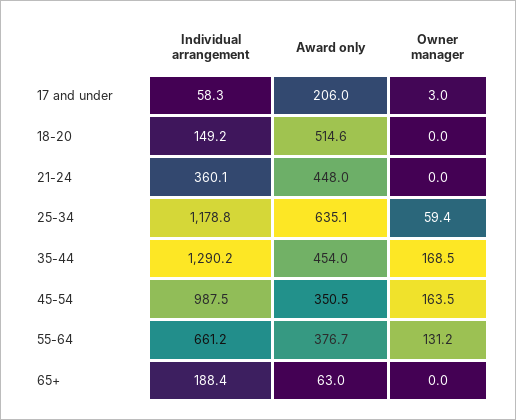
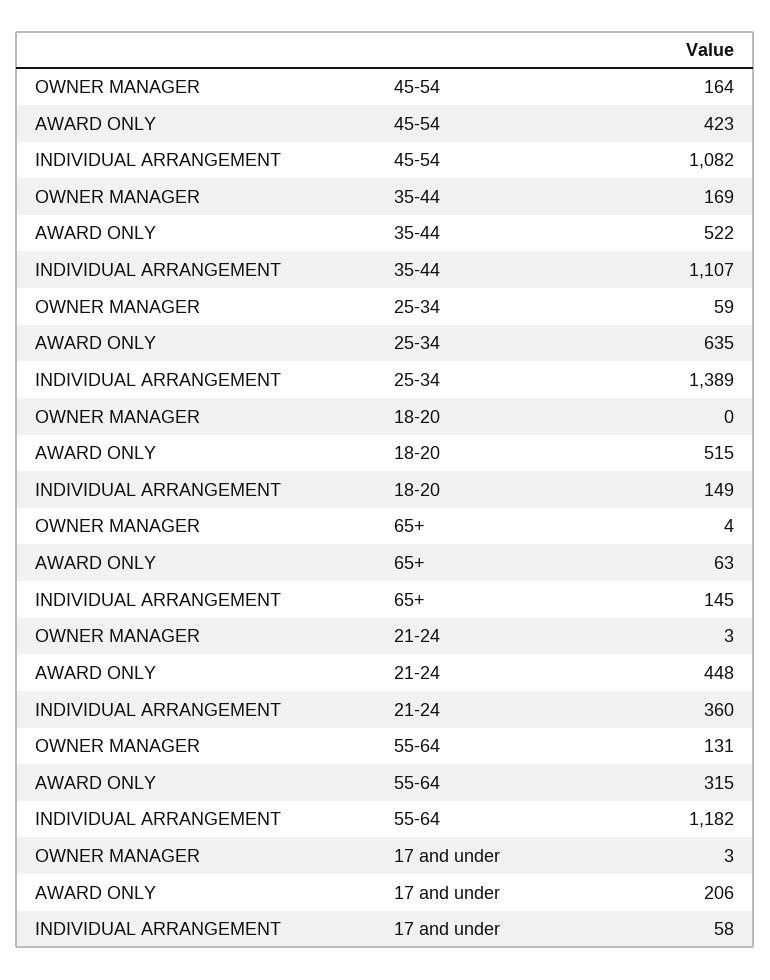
  {
    "Individual arrangement": {
      "17 and under": 58.3,
      "18-20": 149.2,
      "21-24": 360.1,
-     "25-34": 1178.8,
+     "25-34": 1389,
-     "35-44": 1290.2,
+     "35-44": 1107,
-     "45-54": 987.5,
+     "45-54": 1082,
-     "55-64": 661.2,
+     "55-64": 1182,
-     "65+": 188.4
+     "65+": 145
    },
    "Award only": {
      "17 and under": 206,
      "18-20": 514.6,
      "21-24": 448,
      "25-34": 635.1,
-     "35-44": 454,
+     "35-44": 522,
-     "45-54": 350.5,
+     "45-54": 423,
-     "55-64": 376.7,
+     "55-64": 315,
      "65+": 63
    },
    "Owner manager": {
      "17 and under": 3,
      "18-20": 0,
-     "21-24": 0,
+     "21-24": 3,
      "25-34": 59.4,
      "35-44": 168.5,
      "45-54": 163.5,
      "55-64": 131.2,
-     "65+": 0
+     "65+": 4
    }
  }

